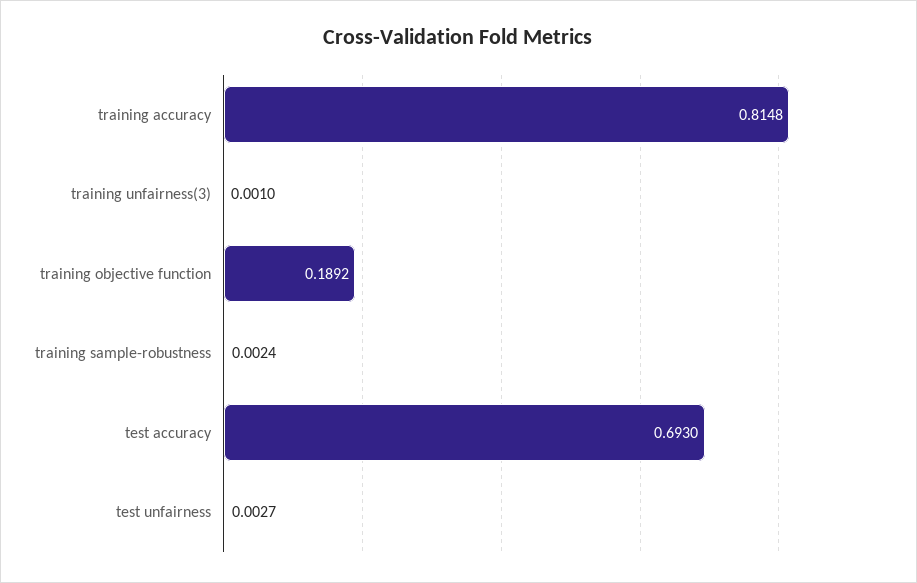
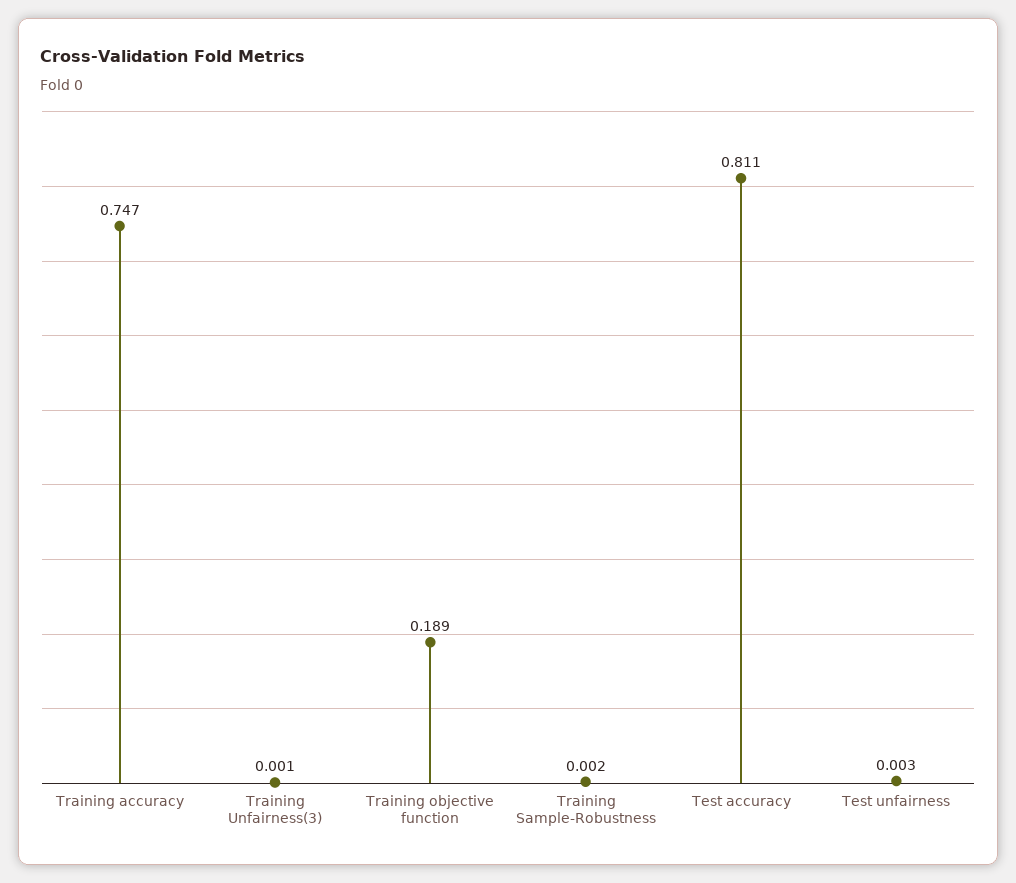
  {
-   "training accuracy": 0.8148,
+   "training accuracy": 0.747,
    "training unfairness(3)": 0.001,
    "training objective function": 0.1892,
    "training sample-robustness": 0.0024,
-   "test accuracy": 0.693,
+   "test accuracy": 0.811,
    "test unfairness": 0.0027
  }

